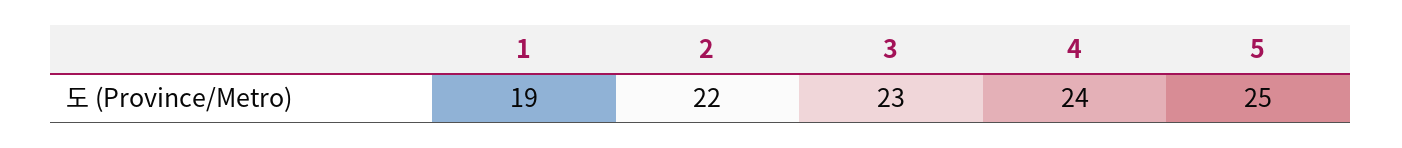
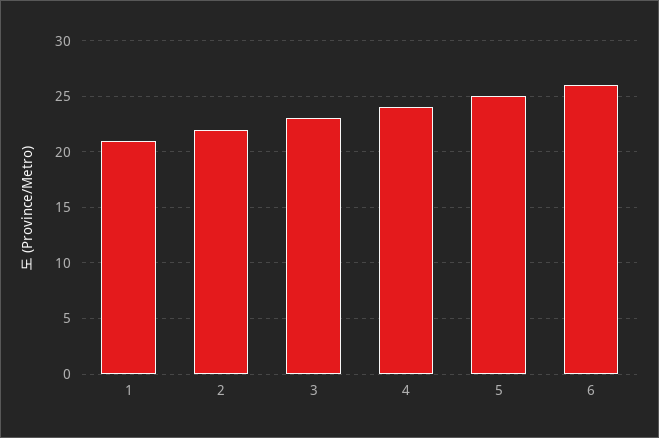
  {
-   "1": 19,
+   "1": 21,
    "2": 22,
    "3": 23,
    "4": 24,
-   "5": 25
+   "5": 25,
+   "6": 26
  }

